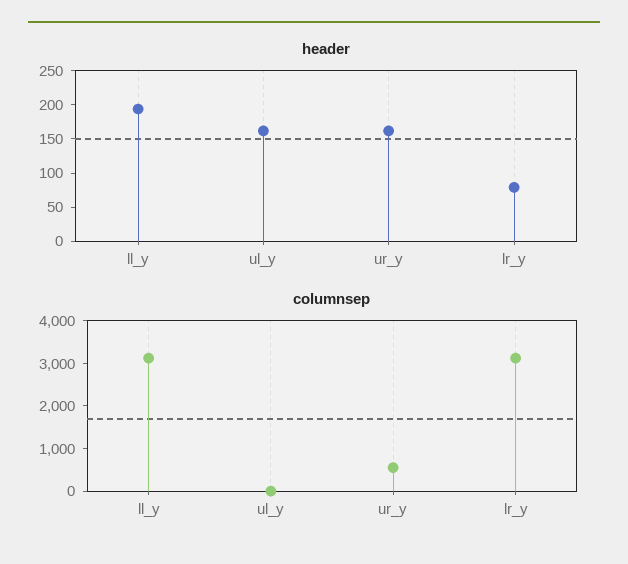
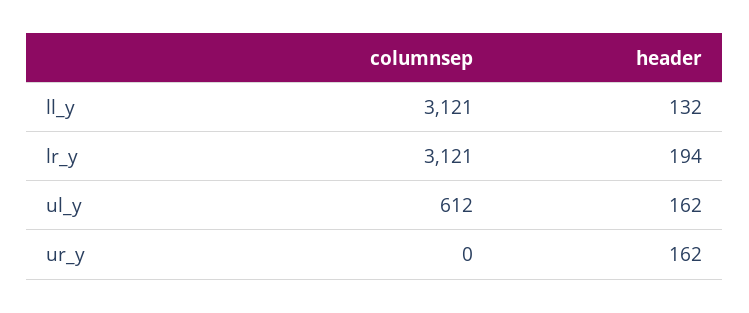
  {
    "header": {
-     "ll_y": 200,
+     "ll_y": 132,
      "ul_y": 162,
      "ur_y": 162,
-     "lr_y": 75
+     "lr_y": 194
    },
    "columnsep": {
      "ll_y": 3121,
-     "ul_y": 0,
+     "ul_y": 612,
-     "ur_y": 600,
+     "ur_y": 0,
      "lr_y": 3121
    }
  }

